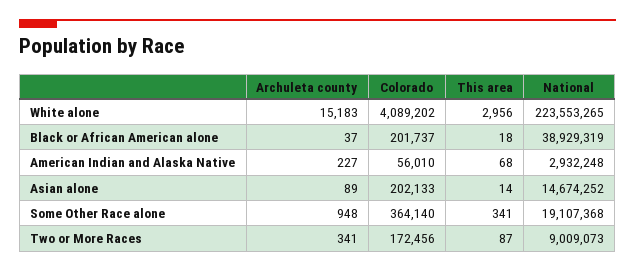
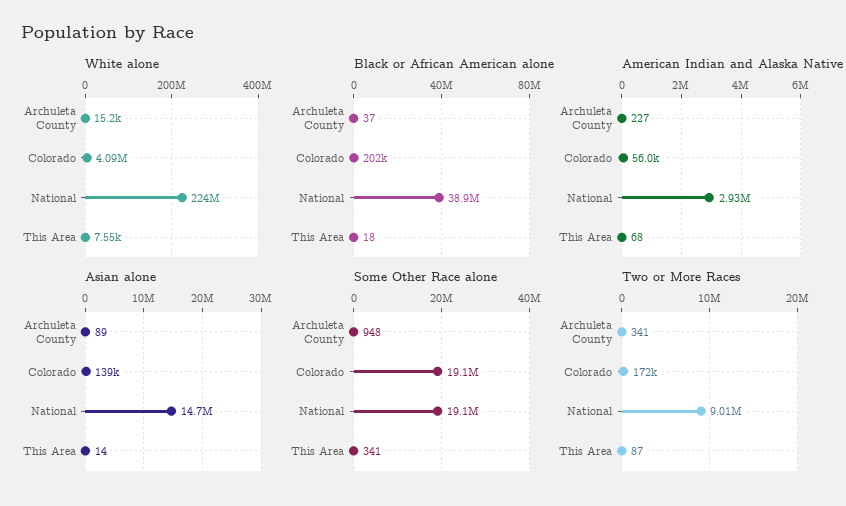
  {
    "White alone": {
      "Archuleta county": 15183,
      "Colorado": 4089202,
-     "This area": 2956,
+     "This area": 7550,
      "National": 223553265
    },
    "Black or African American alone": {
      "Archuleta county": 37,
      "Colorado": 201737,
      "This area": 18,
      "National": 38929319
    },
    "American Indian and Alaska Native": {
      "Archuleta county": 227,
      "Colorado": 56010,
      "This area": 68,
      "National": 2932248
    },
    "Asian alone": {
      "Archuleta county": 89,
-     "Colorado": 202133,
+     "Colorado": 139000,
      "This area": 14,
      "National": 14674252
    },
    "Some Other Race alone": {
      "Archuleta county": 948,
-     "Colorado": 364140,
+     "Colorado": 19100000,
      "This area": 341,
      "National": 19107368
    },
    "Two or More Races": {
      "Archuleta county": 341,
      "Colorado": 172456,
      "This area": 87,
      "National": 9009073
    }
  }

